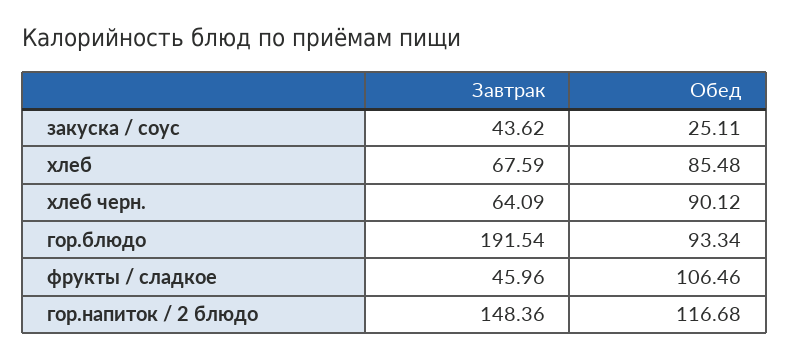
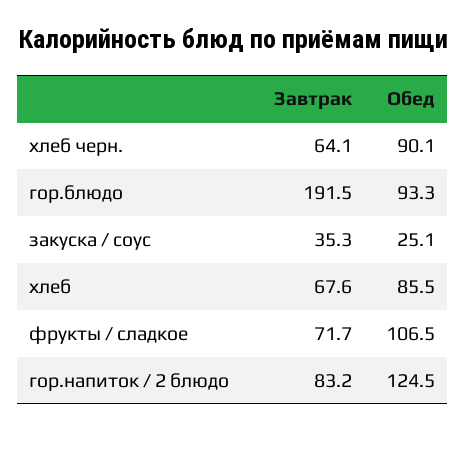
  {
    "Завтрак": {
-     "закуска / соус": 43.62,
+     "закуска / соус": 35.3,
      "хлеб": 67.59,
      "хлеб черн.": 64.09,
      "гор.блюдо": 191.54,
-     "фрукты / сладкое": 45.96,
+     "фрукты / сладкое": 71.7,
-     "гор.напиток / 2 блюдо": 148.36
+     "гор.напиток / 2 блюдо": 83.2
    },
    "Обед": {
      "закуска / соус": 25.11,
      "хлеб": 85.48,
      "хлеб черн.": 90.12,
      "гор.блюдо": 93.34,
      "фрукты / сладкое": 106.46,
-     "гор.напиток / 2 блюдо": 116.68
+     "гор.напиток / 2 блюдо": 124.5
    }
  }

